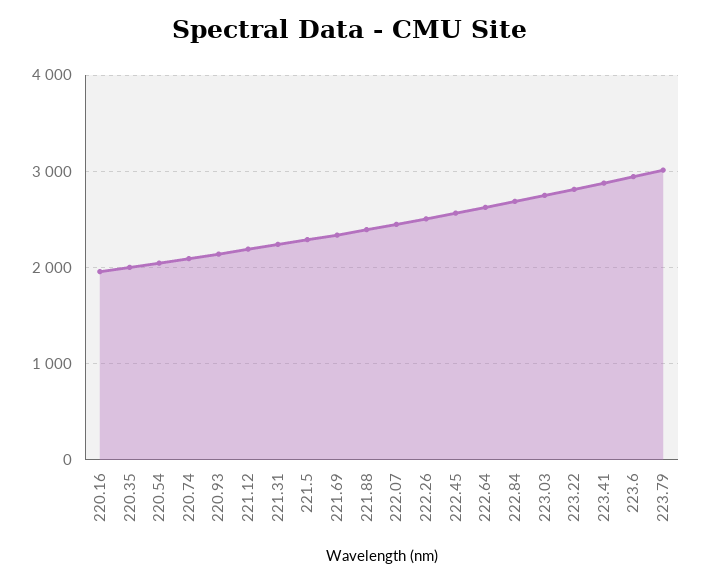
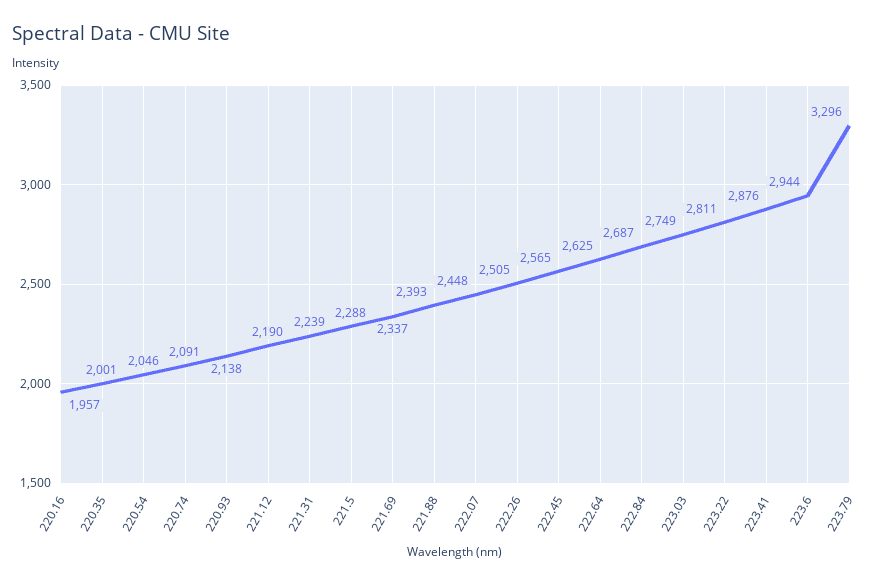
  {
    "220.16": 1957,
    "220.35": 2001,
    "220.54": 2046,
    "220.74": 2091,
    "220.93": 2138,
    "221.12": 2190,
    "221.31": 2239,
    "221.5": 2288,
    "221.69": 2337,
    "221.88": 2393,
    "222.07": 2448,
    "222.26": 2505,
    "222.45": 2565,
    "222.64": 2625,
    "222.84": 2687,
    "223.03": 2749,
    "223.22": 2811,
    "223.41": 2876,
    "223.6": 2944,
-   "223.79": 3000
+   "223.79": 3296
  }

